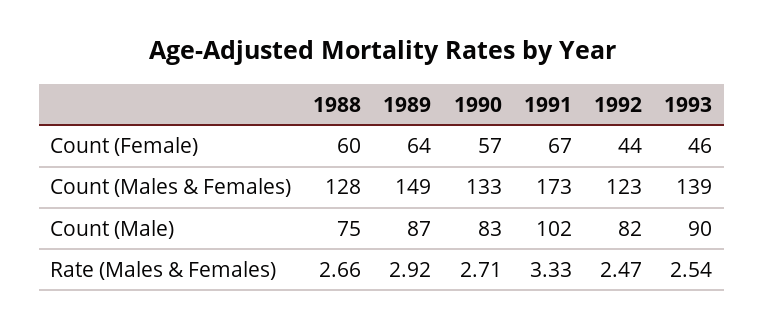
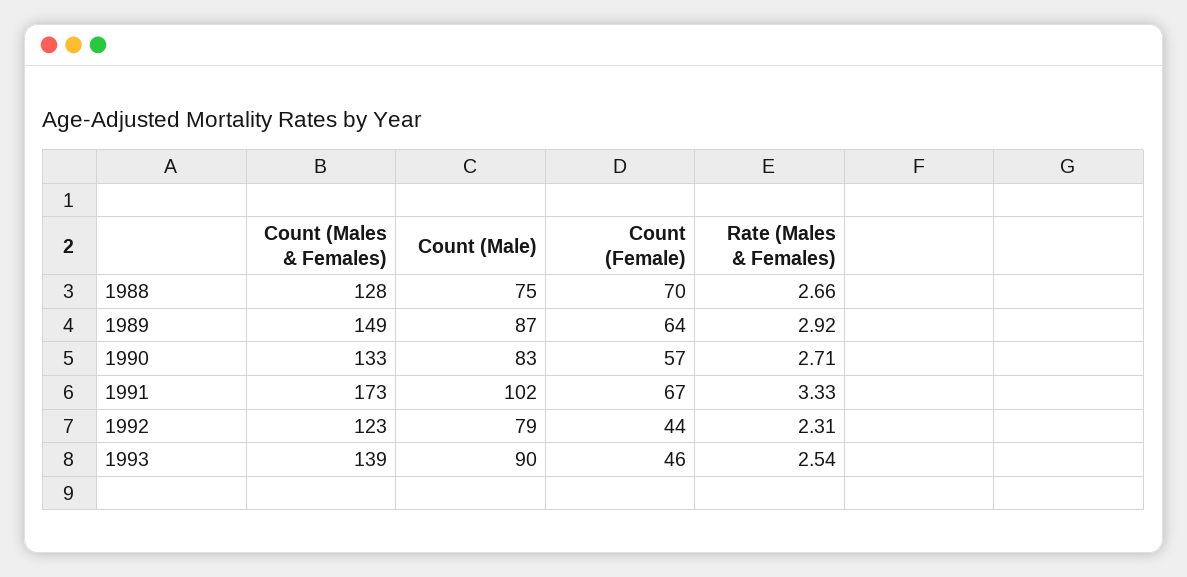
  {
    "1988": {
-     "Count (Female)": 60,
+     "Count (Female)": 70,
      "Count (Males & Females)": 128,
      "Count (Male)": 75,
      "Rate (Males & Females)": 2.66
    },
    "1989": {
      "Count (Female)": 64,
      "Count (Males & Females)": 149,
      "Count (Male)": 87,
      "Rate (Males & Females)": 2.92
    },
    "1990": {
      "Count (Female)": 57,
      "Count (Males & Females)": 133,
      "Count (Male)": 83,
      "Rate (Males & Females)": 2.71
    },
    "1991": {
      "Count (Female)": 67,
      "Count (Males & Females)": 173,
      "Count (Male)": 102,
      "Rate (Males & Females)": 3.33
    },
    "1992": {
      "Count (Female)": 44,
      "Count (Males & Females)": 123,
-     "Count (Male)": 82,
+     "Count (Male)": 79,
-     "Rate (Males & Females)": 2.47
+     "Rate (Males & Females)": 2.31
    },
    "1993": {
      "Count (Female)": 46,
      "Count (Males & Females)": 139,
      "Count (Male)": 90,
      "Rate (Males & Females)": 2.54
    }
  }

